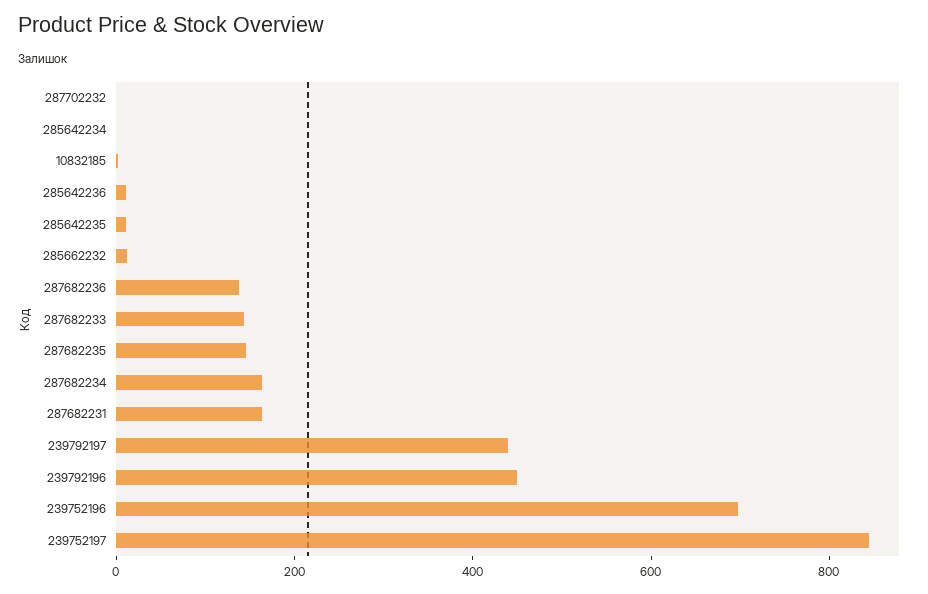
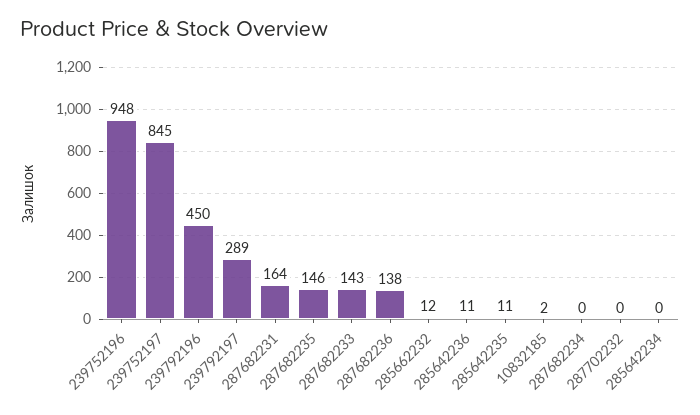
  {
    "287702232": 0,
    "285642234": 0,
    "10832185": 2,
    "285642236": 11,
    "285642235": 11,
    "285662232": 12,
    "287682236": 138,
    "287682233": 143,
    "287682235": 146,
-   "287682234": 150,
+   "287682234": 0,
    "287682231": 164,
-   "239792197": 450,
+   "239792197": 289,
    "239792196": 450,
-   "239752196": 700,
+   "239752196": 948,
    "239752197": 845
  }

